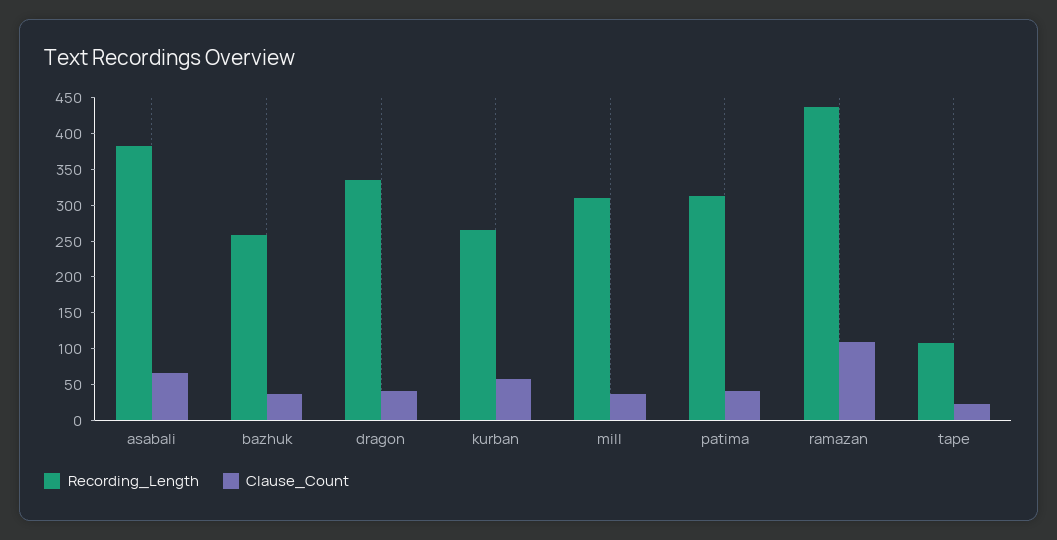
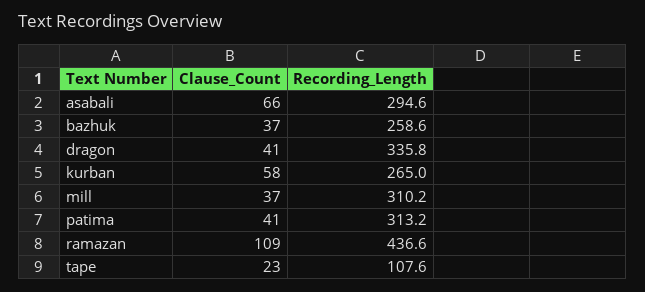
  {
    "Recording_Length": {
-     "asabali": 375,
+     "asabali": 294.6,
      "bazhuk": 258.6,
      "dragon": 335.8,
      "kurban": 265,
      "mill": 310.2,
      "patima": 313.2,
      "ramazan": 436.6,
      "tape": 107.6
    },
    "Clause_Count": {
      "asabali": 66,
      "bazhuk": 37,
      "dragon": 41,
      "kurban": 58,
      "mill": 37,
      "patima": 41,
      "ramazan": 109,
      "tape": 23
    }
  }

